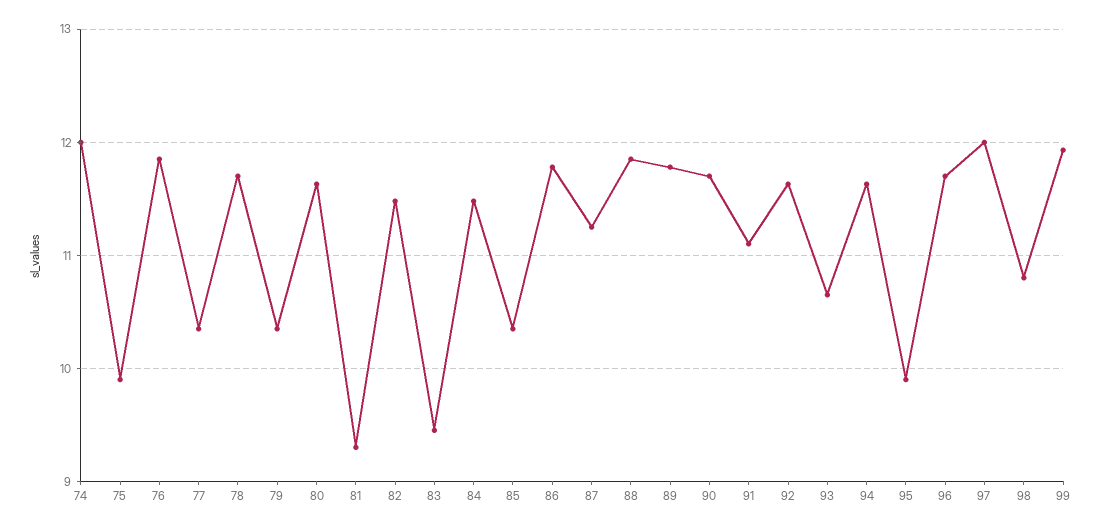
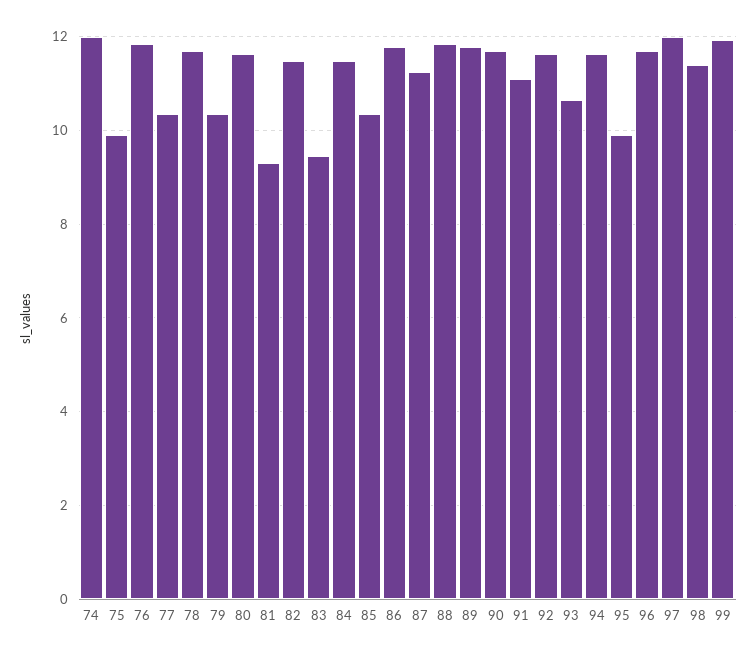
  {
    "74": 12,
    "75": 9.9,
    "76": 11.9,
    "77": 10.4,
    "78": 11.7,
    "79": 10.4,
    "80": 11.6,
    "81": 9.3,
    "82": 11.5,
    "83": 9.5,
    "84": 11.5,
    "85": 10.4,
    "86": 11.8,
    "87": 11.3,
    "88": 11.9,
    "89": 11.8,
    "90": 11.7,
    "91": 11.1,
    "92": 11.6,
    "93": 10.7,
    "94": 11.6,
    "95": 9.9,
    "96": 11.7,
    "97": 12,
-   "98": 10.8,
+   "98": 11.4,
    "99": 11.9
  }

